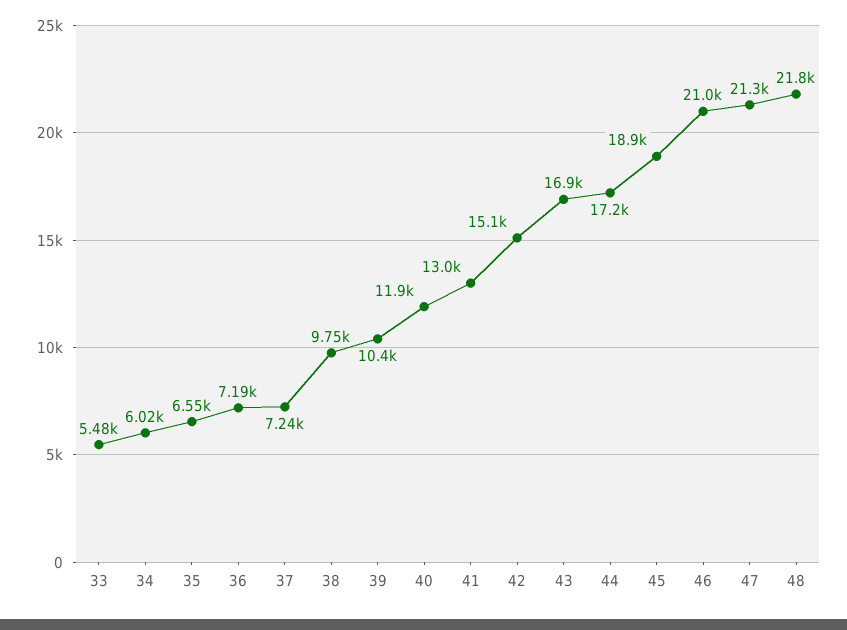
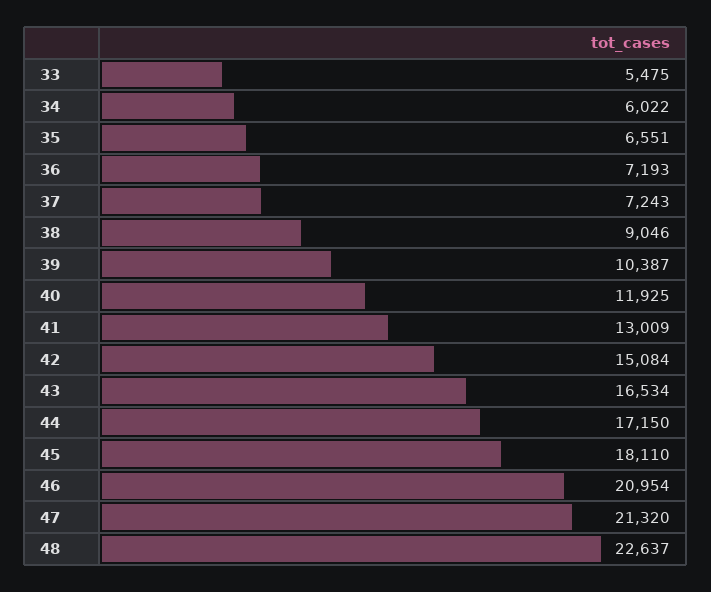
  {
    "33": 5475,
    "34": 6022,
    "35": 6551,
    "36": 7193,
    "37": 7243,
-   "38": 9750,
+   "38": 9046,
    "39": 10387,
    "40": 11925,
    "41": 13009,
    "42": 15084,
-   "43": 16900,
+   "43": 16534,
    "44": 17150,
-   "45": 18900,
+   "45": 18110,
    "46": 20954,
    "47": 21320,
-   "48": 21800
+   "48": 22637
  }

